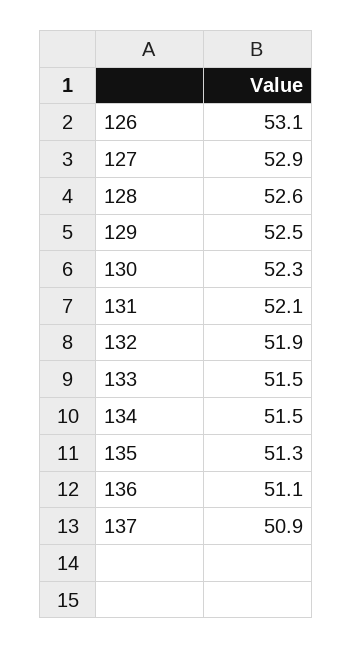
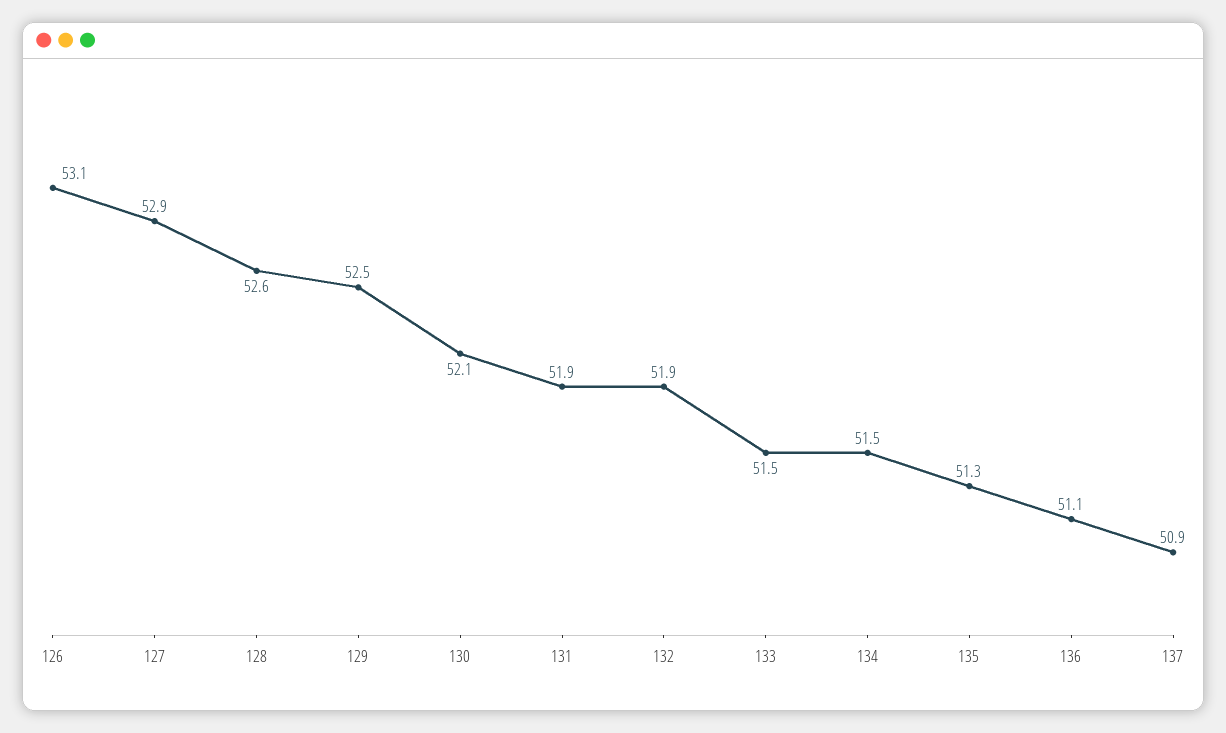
  {
    "126": 53.1,
    "127": 52.9,
    "128": 52.6,
    "129": 52.5,
-   "130": 52.3,
+   "130": 52.1,
-   "131": 52.1,
+   "131": 51.9,
    "132": 51.9,
    "133": 51.5,
    "134": 51.5,
    "135": 51.3,
    "136": 51.1,
    "137": 50.9
  }

